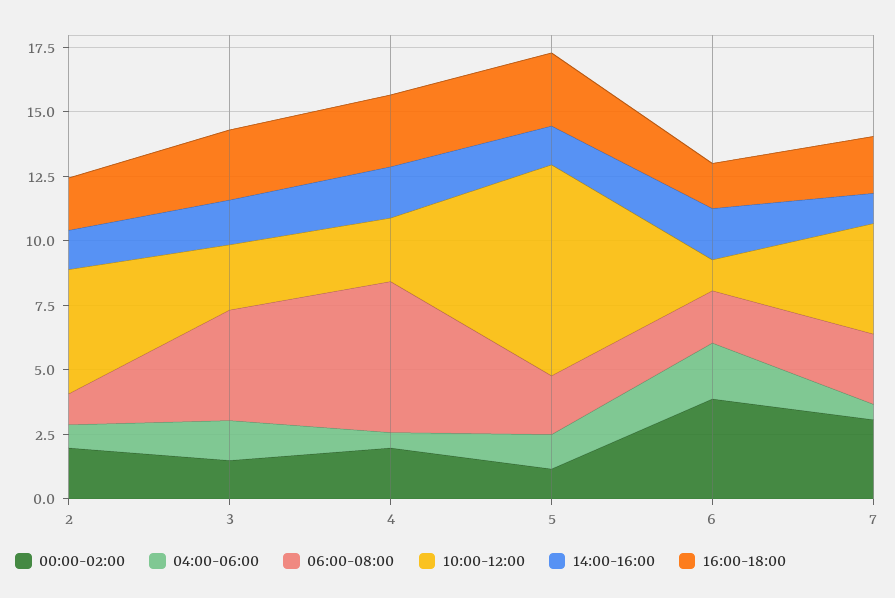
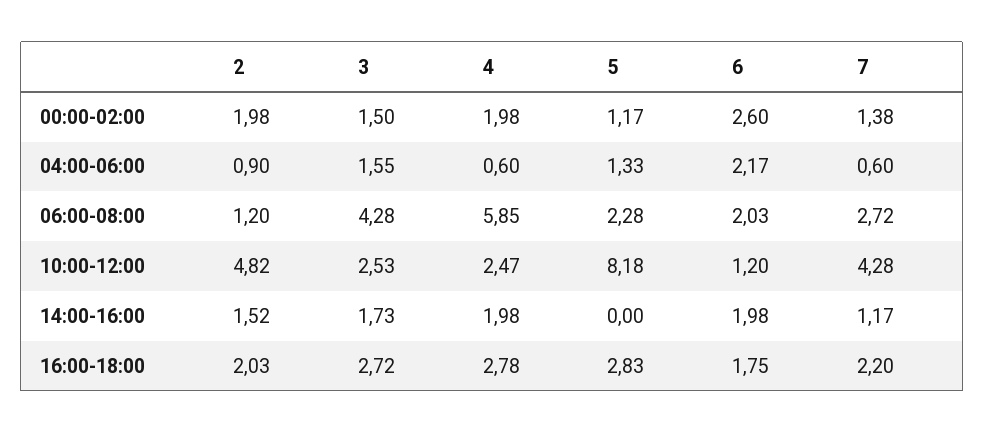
  {
    "00:00-02:00": {
      "2": 1.98,
      "3": 1.5,
      "4": 1.98,
      "5": 1.17,
-     "6": 4,
+     "6": 2.6,
-     "7": 3
+     "7": 1.38
    },
    "04:00-06:00": {
      "2": 0.9,
      "3": 1.55,
      "4": 0.6,
      "5": 1.33,
      "6": 2.17,
      "7": 0.6
    },
    "06:00-08:00": {
      "2": 1.2,
      "3": 4.28,
      "4": 5.85,
      "5": 2.28,
      "6": 2.03,
      "7": 2.72
    },
    "10:00-12:00": {
      "2": 4.82,
      "3": 2.53,
      "4": 2.47,
      "5": 8.18,
      "6": 1.2,
      "7": 4.28
    },
    "14:00-16:00": {
      "2": 1.52,
      "3": 1.73,
      "4": 1.98,
-     "5": 1.5,
+     "5": 0,
      "6": 1.98,
      "7": 1.17
    },
    "16:00-18:00": {
      "2": 2.03,
      "3": 2.72,
      "4": 2.78,
      "5": 2.83,
      "6": 1.75,
      "7": 2.2
    }
  }

